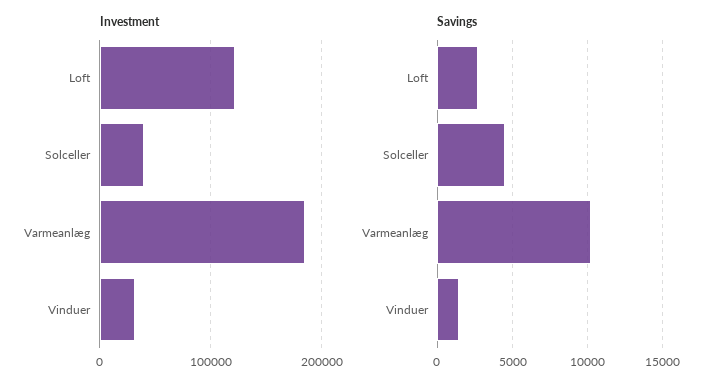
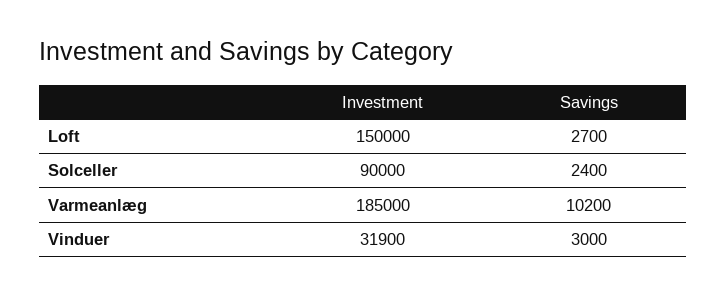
  {
    "Investment": {
-     "Loft": 120000,
+     "Loft": 150000,
-     "Solceller": 40000,
+     "Solceller": 90000,
      "Varmeanlæg": 185000,
      "Vinduer": 31900
    },
    "Savings": {
      "Loft": 2700,
-     "Solceller": 4500,
+     "Solceller": 2400,
      "Varmeanlæg": 10200,
-     "Vinduer": 1500
+     "Vinduer": 3000
    }
  }

